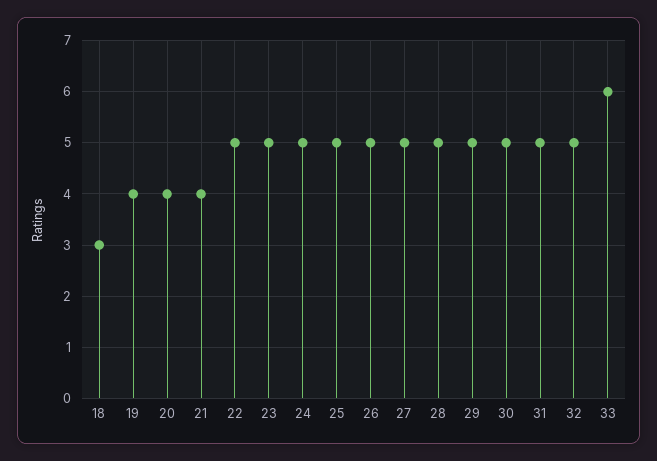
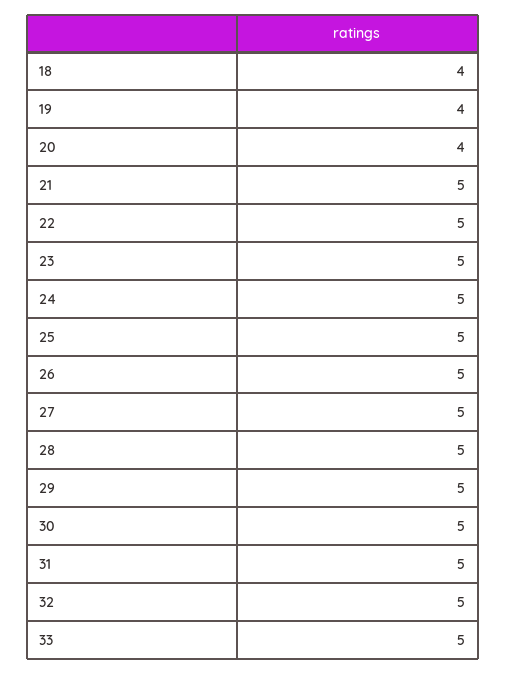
  {
-   "18": 3,
+   "18": 4,
    "19": 4,
    "20": 4,
-   "21": 4,
+   "21": 5,
    "22": 5,
    "23": 5,
    "24": 5,
    "25": 5,
    "26": 5,
    "27": 5,
    "28": 5,
    "29": 5,
    "30": 5,
    "31": 5,
    "32": 5,
-   "33": 6
+   "33": 5
  }

